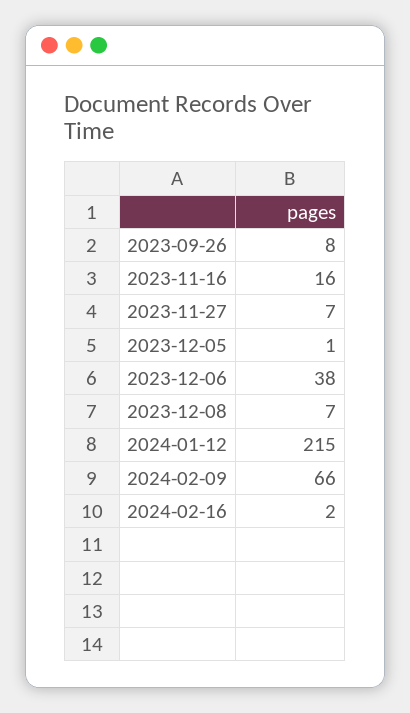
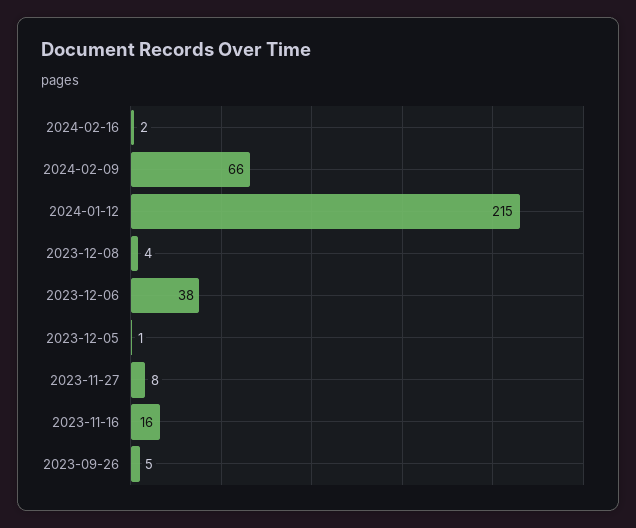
  {
-   "2023-09-26": 8,
+   "2023-09-26": 5,
    "2023-11-16": 16,
-   "2023-11-27": 7,
+   "2023-11-27": 8,
    "2023-12-05": 1,
    "2023-12-06": 38,
-   "2023-12-08": 7,
+   "2023-12-08": 4,
    "2024-01-12": 215,
    "2024-02-09": 66,
    "2024-02-16": 2
  }

